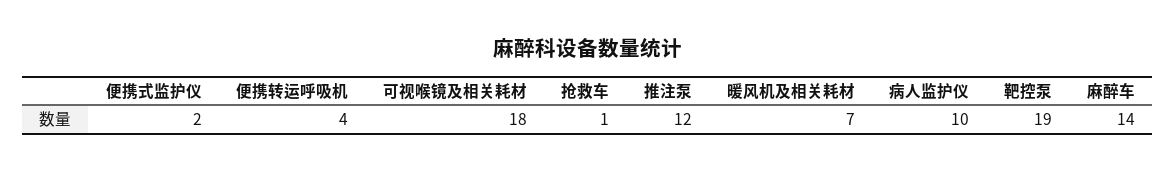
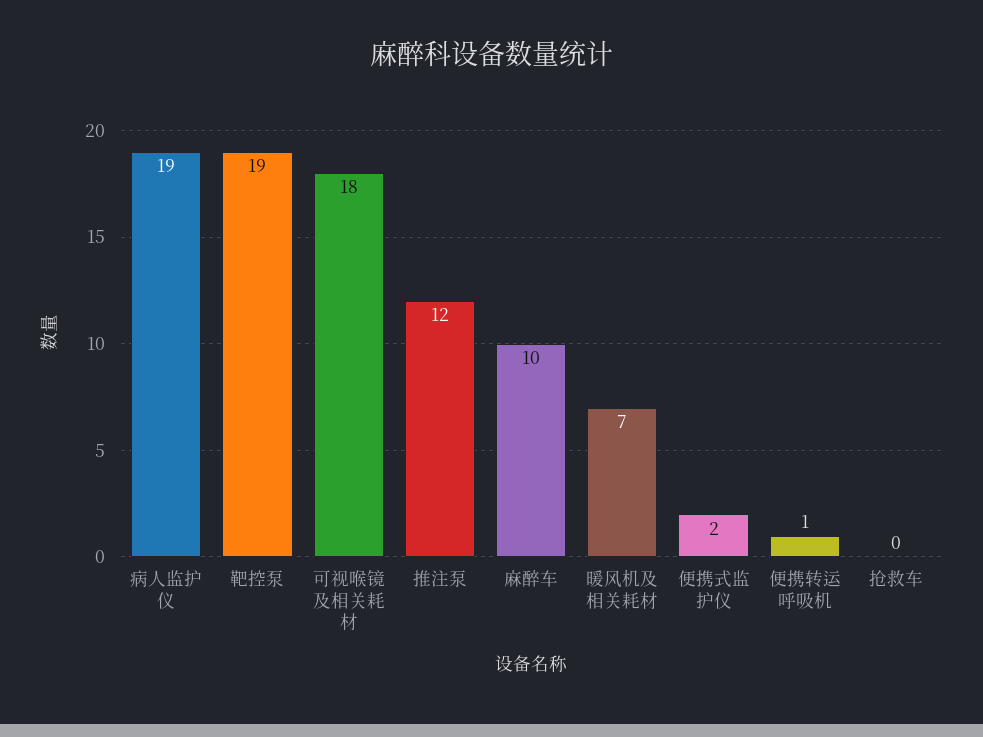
  {
    "便携式监护仪": 2,
-   "便携转运呼吸机": 4,
+   "便携转运呼吸机": 1,
    "可视喉镜及相关耗材": 18,
-   "抢救车": 1,
+   "抢救车": 0,
    "推注泵": 12,
    "暖风机及相关耗材": 7,
-   "病人监护仪": 10,
+   "病人监护仪": 19,
    "靶控泵": 19,
-   "麻醉车": 14
+   "麻醉车": 10
  }

